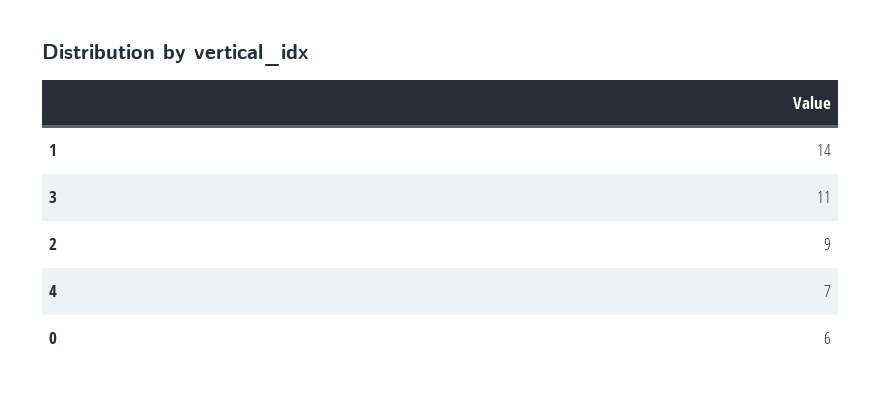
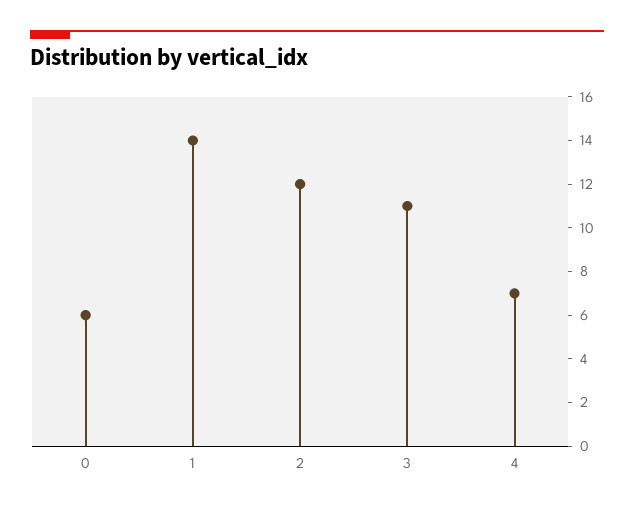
  {
    "1": 14,
    "3": 11,
-   "2": 9,
+   "2": 12,
    "4": 7,
    "0": 6
  }

